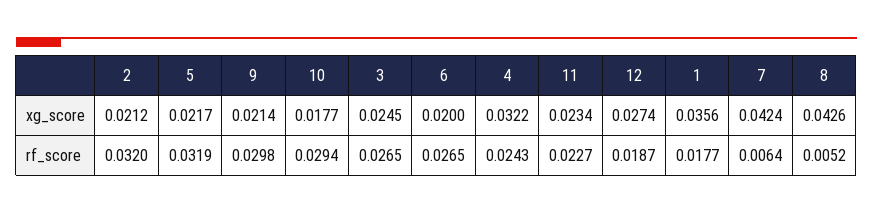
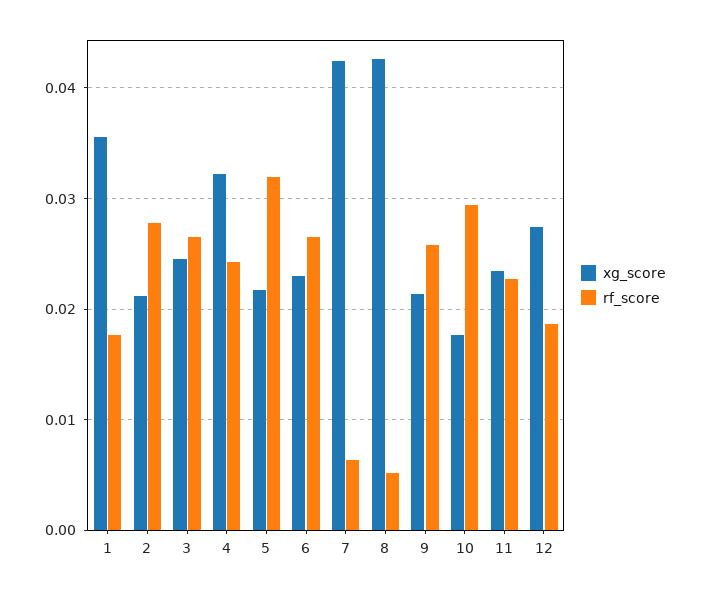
  {
    "xg_score": {
      "2": 0.0212,
      "5": 0.0217,
      "9": 0.0214,
      "10": 0.0177,
      "3": 0.0245,
-     "6": 0.02,
+     "6": 0.023,
      "4": 0.0322,
      "11": 0.0234,
      "12": 0.0274,
      "1": 0.0356,
      "7": 0.0424,
      "8": 0.0426
    },
    "rf_score": {
-     "2": 0.032,
+     "2": 0.028,
      "5": 0.0319,
-     "9": 0.0298,
+     "9": 0.026,
      "10": 0.0294,
      "3": 0.0265,
      "6": 0.0265,
      "4": 0.0243,
      "11": 0.0227,
      "12": 0.0187,
      "1": 0.0177,
      "7": 0.0064,
      "8": 0.0052
    }
  }

